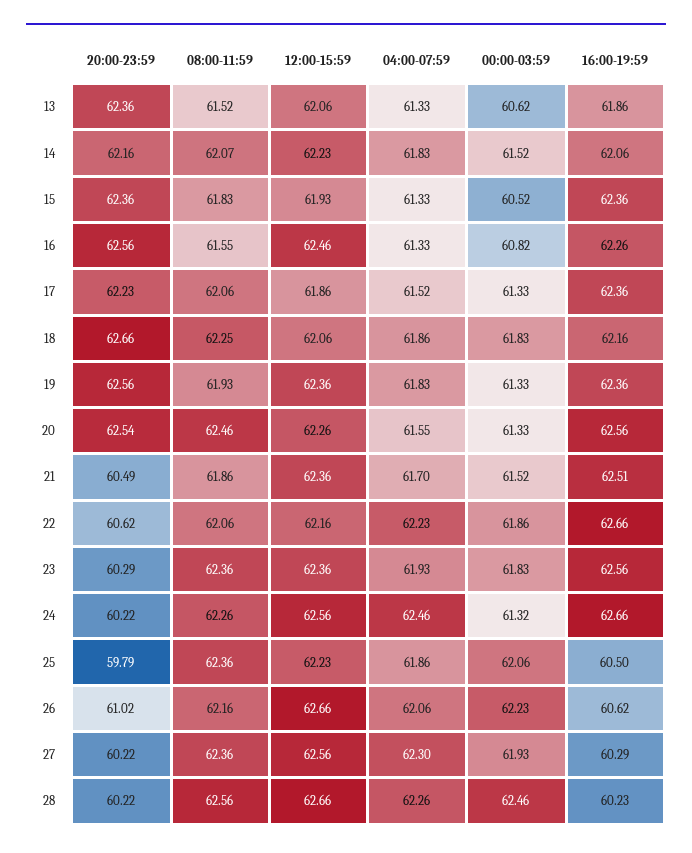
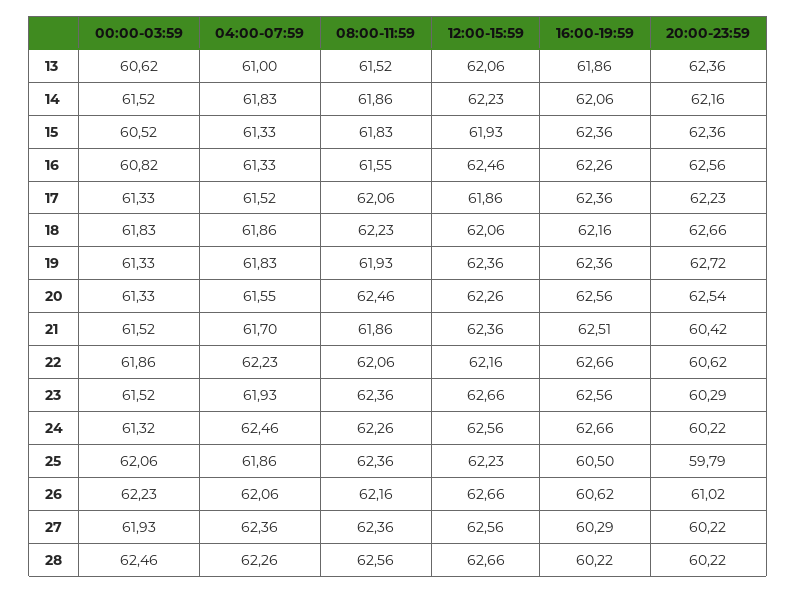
  {
    "20:00-23:59": {
      "13": 62.36,
      "14": 62.16,
      "15": 62.36,
      "16": 62.56,
      "17": 62.23,
      "18": 62.66,
-     "19": 62.56,
+     "19": 62.72,
      "20": 62.54,
-     "21": 60.49,
+     "21": 60.42,
      "22": 60.62,
      "23": 60.29,
      "24": 60.22,
      "25": 59.79,
      "26": 61.02,
      "27": 60.22,
      "28": 60.22
    },
    "08:00-11:59": {
      "13": 61.52,
-     "14": 62.07,
+     "14": 61.86,
      "15": 61.83,
      "16": 61.55,
      "17": 62.06,
-     "18": 62.25,
+     "18": 62.23,
      "19": 61.93,
      "20": 62.46,
      "21": 61.86,
      "22": 62.06,
      "23": 62.36,
      "24": 62.26,
      "25": 62.36,
      "26": 62.16,
      "27": 62.36,
      "28": 62.56
    },
    "12:00-15:59": {
      "13": 62.06,
      "14": 62.23,
      "15": 61.93,
      "16": 62.46,
      "17": 61.86,
      "18": 62.06,
      "19": 62.36,
      "20": 62.26,
      "21": 62.36,
      "22": 62.16,
-     "23": 62.36,
+     "23": 62.66,
      "24": 62.56,
      "25": 62.23,
      "26": 62.66,
      "27": 62.56,
      "28": 62.66
    },
    "04:00-07:59": {
-     "13": 61.33,
+     "13": 61,
      "14": 61.83,
      "15": 61.33,
      "16": 61.33,
      "17": 61.52,
      "18": 61.86,
      "19": 61.83,
      "20": 61.55,
      "21": 61.7,
      "22": 62.23,
      "23": 61.93,
      "24": 62.46,
      "25": 61.86,
      "26": 62.06,
-     "27": 62.3,
+     "27": 62.36,
      "28": 62.26
    },
    "00:00-03:59": {
      "13": 60.62,
      "14": 61.52,
      "15": 60.52,
      "16": 60.82,
      "17": 61.33,
      "18": 61.83,
      "19": 61.33,
      "20": 61.33,
      "21": 61.52,
      "22": 61.86,
-     "23": 61.83,
+     "23": 61.52,
      "24": 61.32,
      "25": 62.06,
      "26": 62.23,
      "27": 61.93,
      "28": 62.46
    },
    "16:00-19:59": {
      "13": 61.86,
      "14": 62.06,
      "15": 62.36,
      "16": 62.26,
      "17": 62.36,
      "18": 62.16,
      "19": 62.36,
      "20": 62.56,
      "21": 62.51,
      "22": 62.66,
      "23": 62.56,
      "24": 62.66,
      "25": 60.5,
      "26": 60.62,
      "27": 60.29,
-     "28": 60.23
+     "28": 60.22
    }
  }

